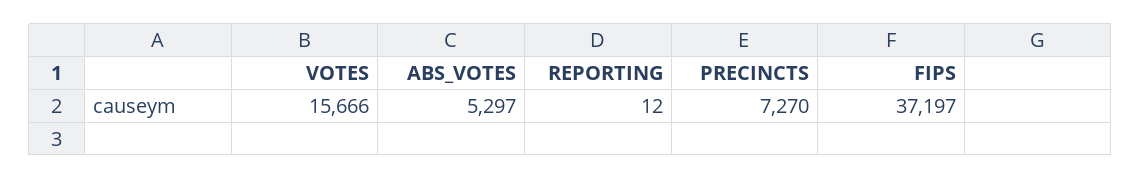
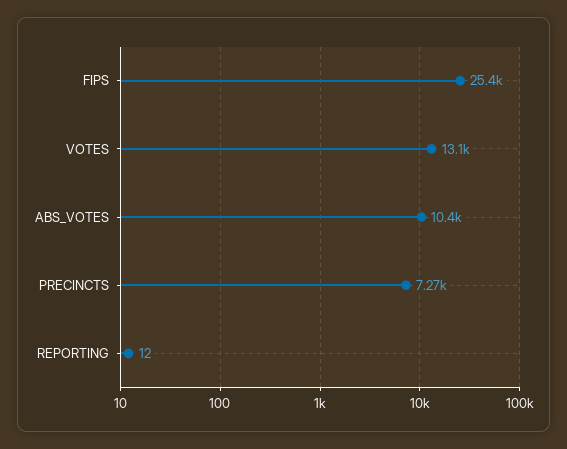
  {
-   "VOTES": 15666,
+   "VOTES": 13100,
-   "ABS_VOTES": 5297,
+   "ABS_VOTES": 10400,
    "REPORTING": 12,
    "PRECINCTS": 7270,
-   "FIPS": 37197
+   "FIPS": 25400
  }

